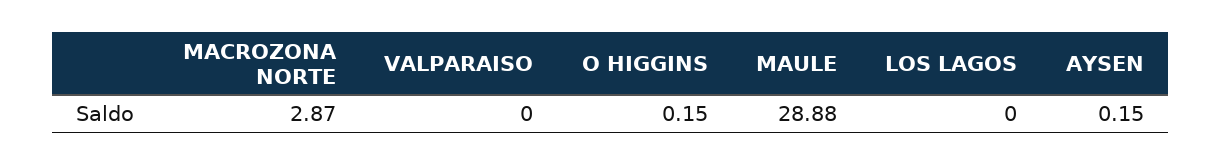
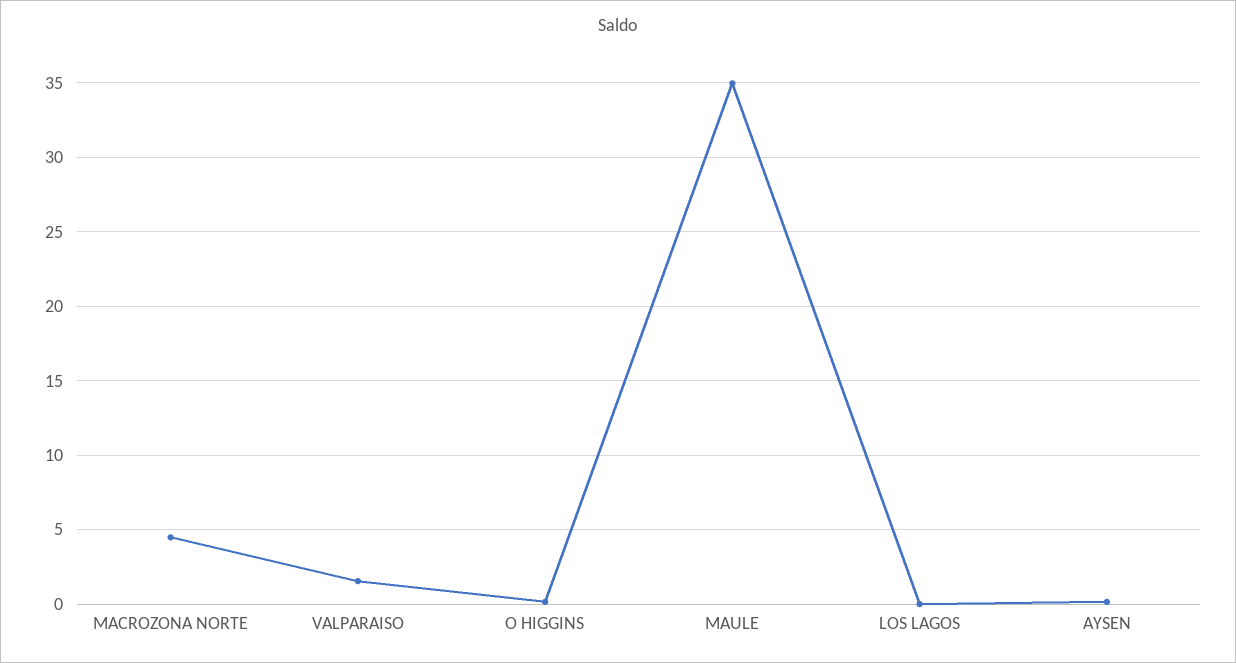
  {
-   "MACROZONA NORTE": 2.87,
+   "MACROZONA NORTE": 4.5,
-   "VALPARAISO": 0,
+   "VALPARAISO": 1.5,
    "O HIGGINS": 0.15,
-   "MAULE": 28.88,
+   "MAULE": 35,
    "LOS LAGOS": 0,
    "AYSEN": 0.15
  }

